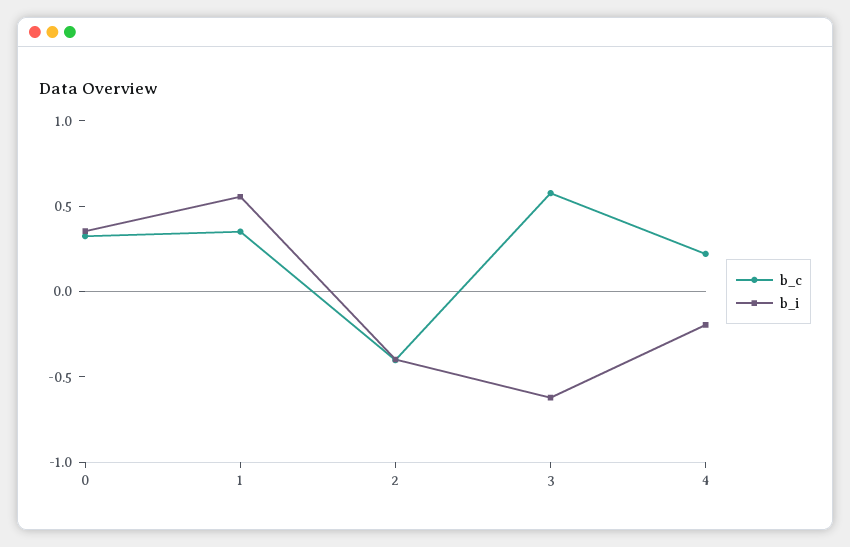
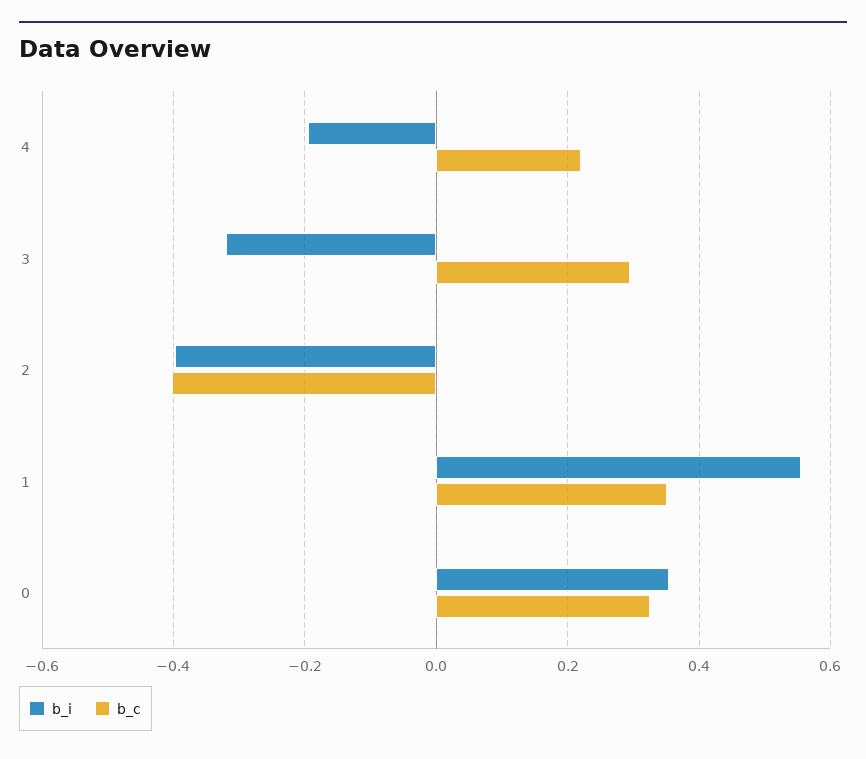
  {
    "b_c": {
      "0": 0.32,
      "1": 0.36,
      "2": -0.4,
-     "3": 0.6,
+     "3": 0.3,
      "4": 0.22
    },
    "b_i": {
      "0": 0.36,
      "1": 0.56,
      "2": -0.4,
-     "3": -0.6,
+     "3": -0.32,
      "4": -0.2
    }
  }

